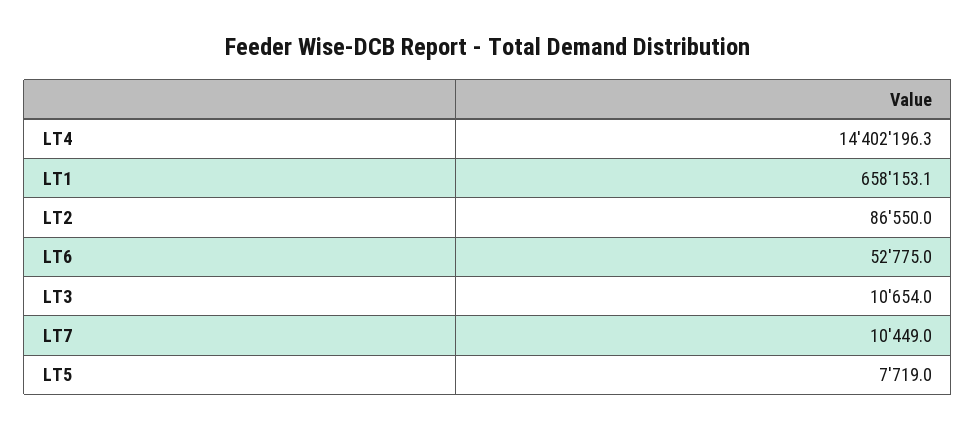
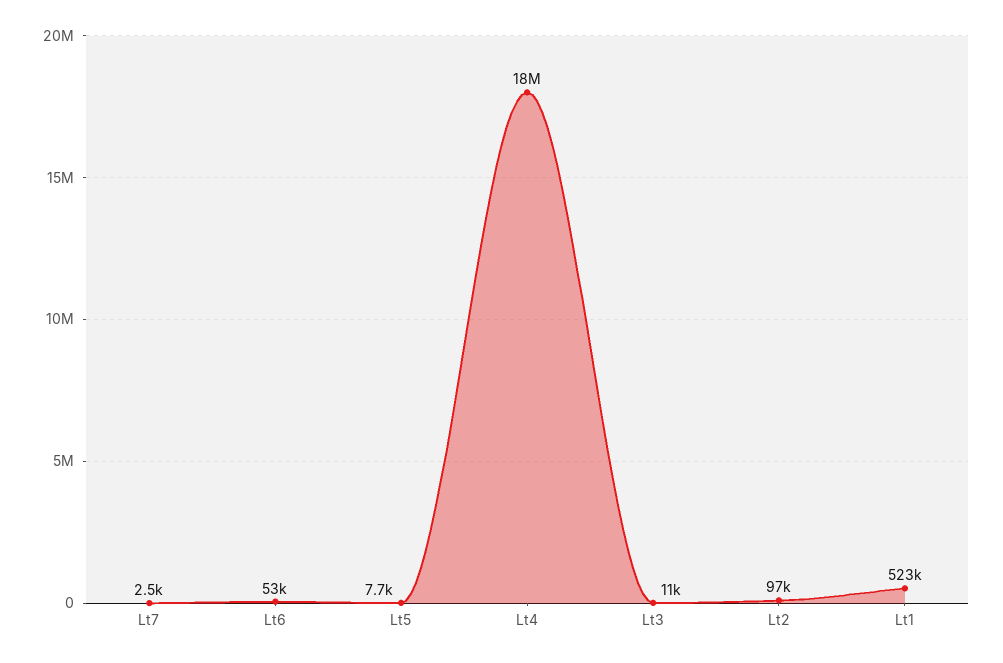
  {
-   "LT4": 14402196.3,
+   "LT4": 18000000,
-   "LT1": 658153.1,
+   "LT1": 523000,
-   "LT2": 86550,
+   "LT2": 97000,
    "LT6": 52775,
    "LT3": 10654,
-   "LT7": 10449,
+   "LT7": 2500,
    "LT5": 7719
  }

